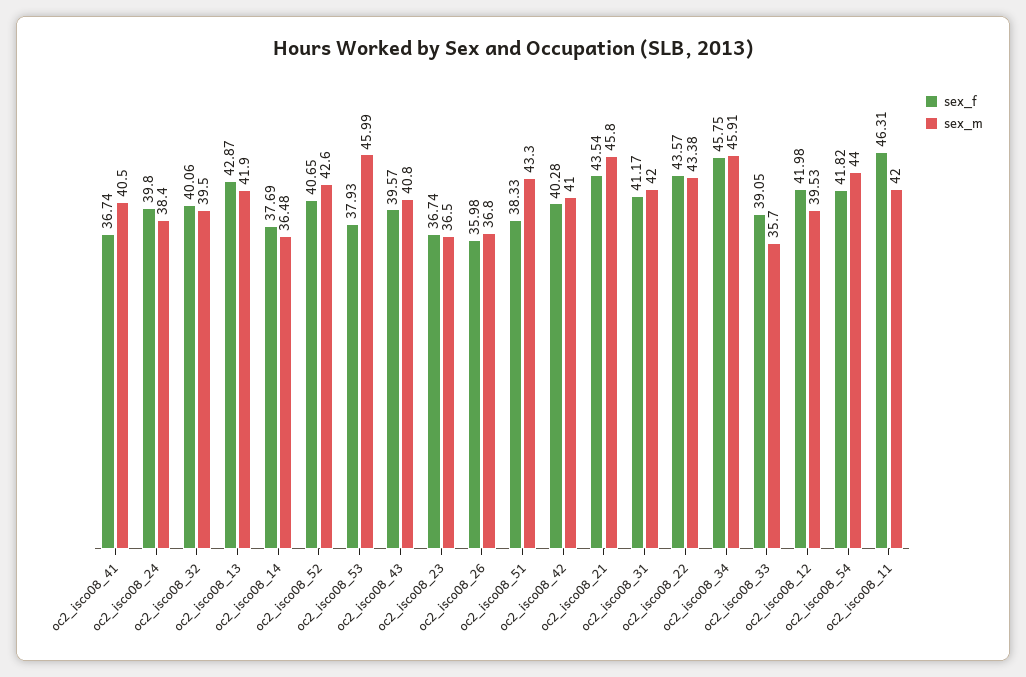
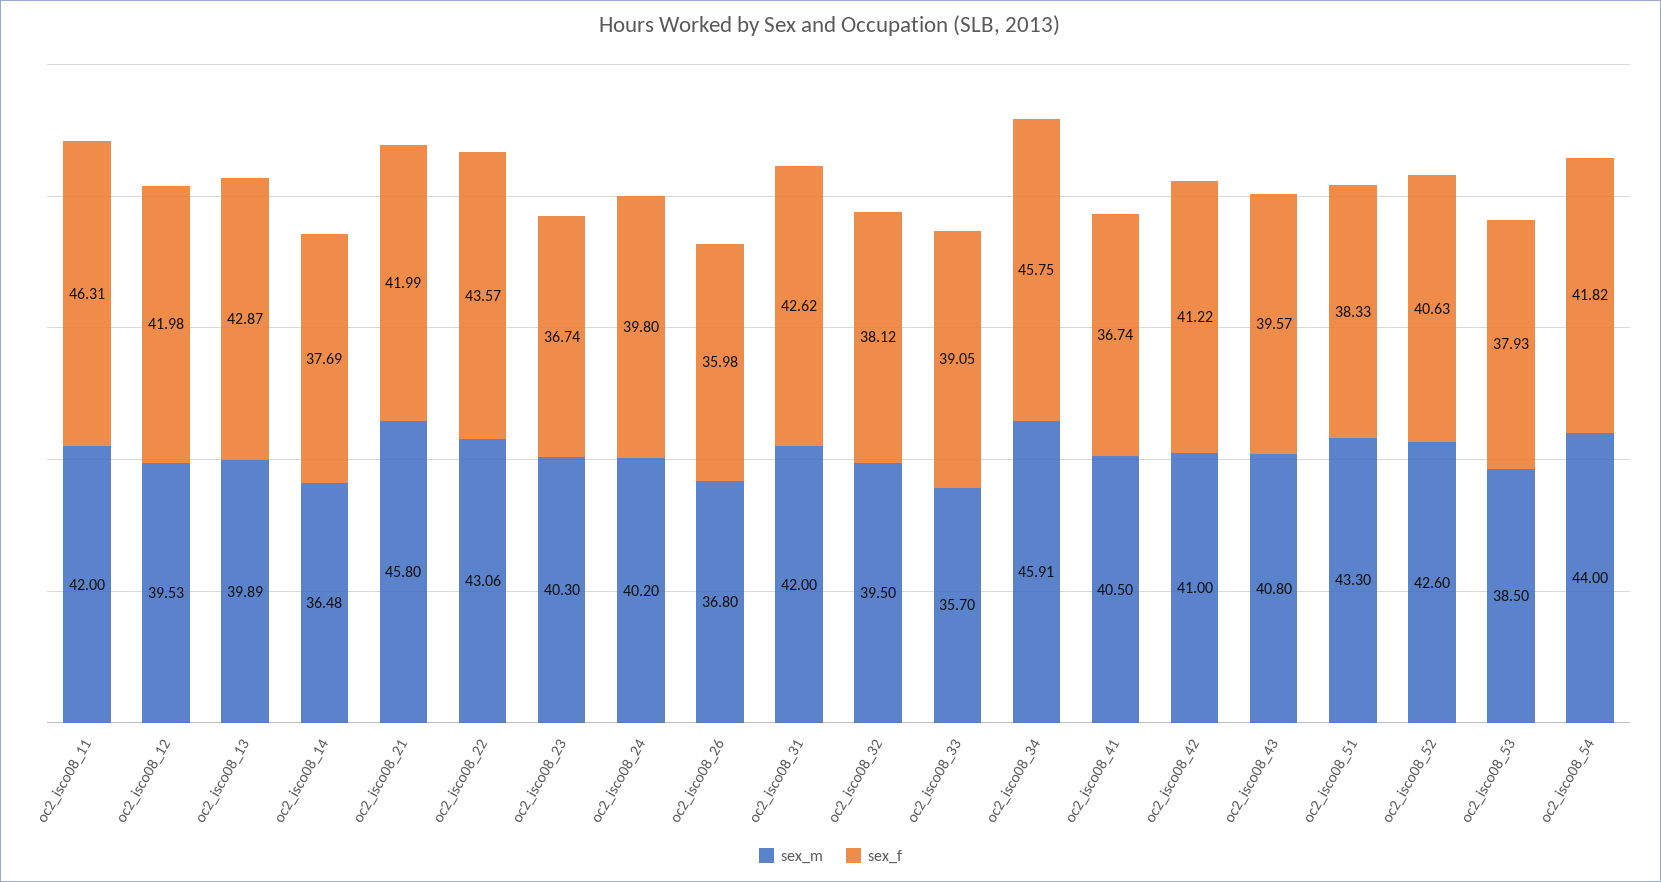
  {
    "sex_f": {
      "oc2_isco08_41": 36.74,
      "oc2_isco08_24": 39.8,
-     "oc2_isco08_32": 40.06,
+     "oc2_isco08_32": 38.12,
      "oc2_isco08_13": 42.87,
      "oc2_isco08_14": 37.69,
-     "oc2_isco08_52": 40.65,
+     "oc2_isco08_52": 40.63,
      "oc2_isco08_53": 37.93,
      "oc2_isco08_43": 39.57,
      "oc2_isco08_23": 36.74,
      "oc2_isco08_26": 35.98,
      "oc2_isco08_51": 38.33,
-     "oc2_isco08_42": 40.28,
+     "oc2_isco08_42": 41.22,
-     "oc2_isco08_21": 43.54,
+     "oc2_isco08_21": 41.99,
-     "oc2_isco08_31": 41.17,
+     "oc2_isco08_31": 42.62,
      "oc2_isco08_22": 43.57,
      "oc2_isco08_34": 45.75,
      "oc2_isco08_33": 39.05,
      "oc2_isco08_12": 41.98,
      "oc2_isco08_54": 41.82,
      "oc2_isco08_11": 46.31
    },
    "sex_m": {
      "oc2_isco08_41": 40.5,
-     "oc2_isco08_24": 38.4,
+     "oc2_isco08_24": 40.2,
      "oc2_isco08_32": 39.5,
-     "oc2_isco08_13": 41.9,
+     "oc2_isco08_13": 39.89,
      "oc2_isco08_14": 36.48,
      "oc2_isco08_52": 42.6,
-     "oc2_isco08_53": 45.99,
+     "oc2_isco08_53": 38.5,
      "oc2_isco08_43": 40.8,
-     "oc2_isco08_23": 36.5,
+     "oc2_isco08_23": 40.3,
      "oc2_isco08_26": 36.8,
      "oc2_isco08_51": 43.3,
      "oc2_isco08_42": 41,
      "oc2_isco08_21": 45.8,
      "oc2_isco08_31": 42,
-     "oc2_isco08_22": 43.38,
+     "oc2_isco08_22": 43.06,
      "oc2_isco08_34": 45.91,
      "oc2_isco08_33": 35.7,
      "oc2_isco08_12": 39.53,
      "oc2_isco08_54": 44,
      "oc2_isco08_11": 42
    }
  }

